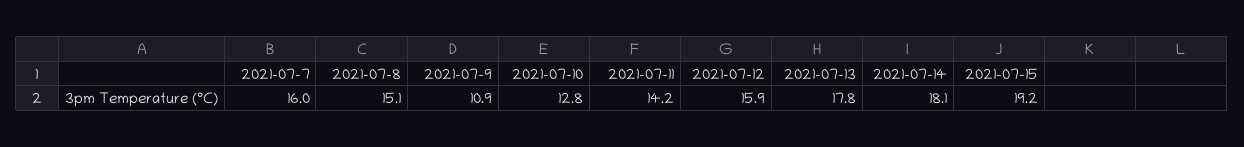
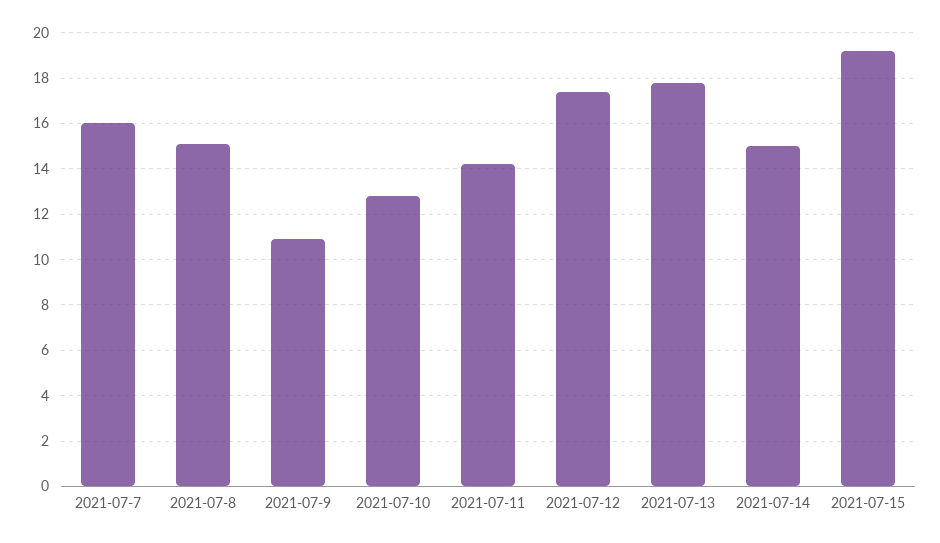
  {
    "2021-07-7": 16,
    "2021-07-8": 15.1,
    "2021-07-9": 10.9,
    "2021-07-10": 12.8,
    "2021-07-11": 14.2,
-   "2021-07-12": 15.9,
+   "2021-07-12": 17.5,
    "2021-07-13": 17.8,
-   "2021-07-14": 18.1,
+   "2021-07-14": 15,
    "2021-07-15": 19.2
  }

